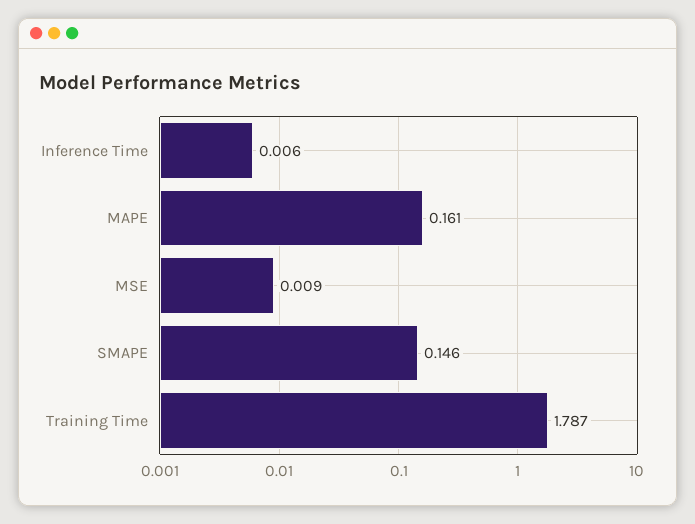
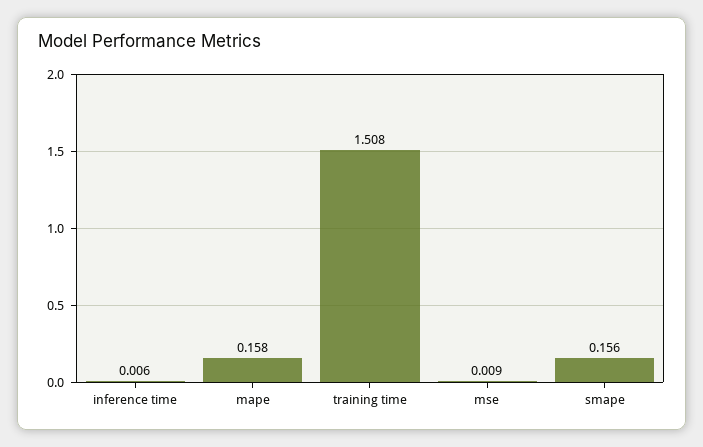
  {
    "Inference Time": 0.006,
-   "MAPE": 0.161,
+   "MAPE": 0.158,
    "MSE": 0.009,
-   "SMAPE": 0.146,
+   "SMAPE": 0.156,
-   "Training Time": 1.787
+   "Training Time": 1.508
  }

